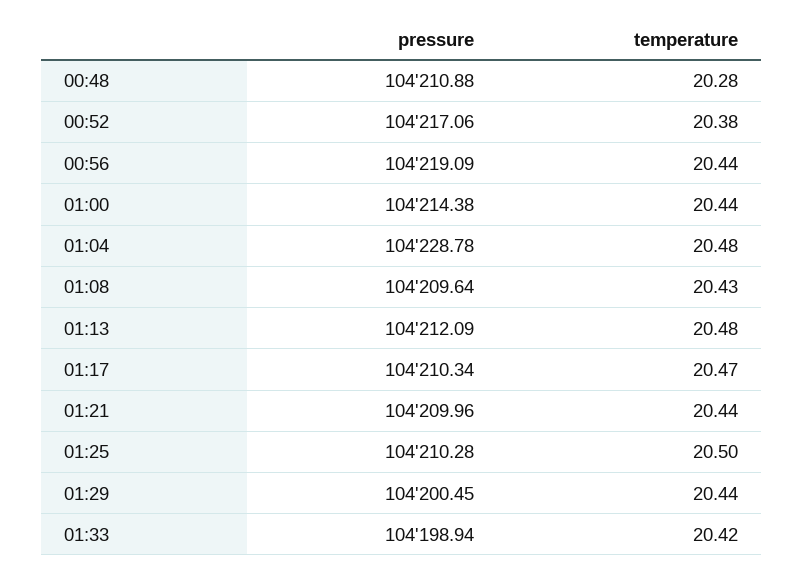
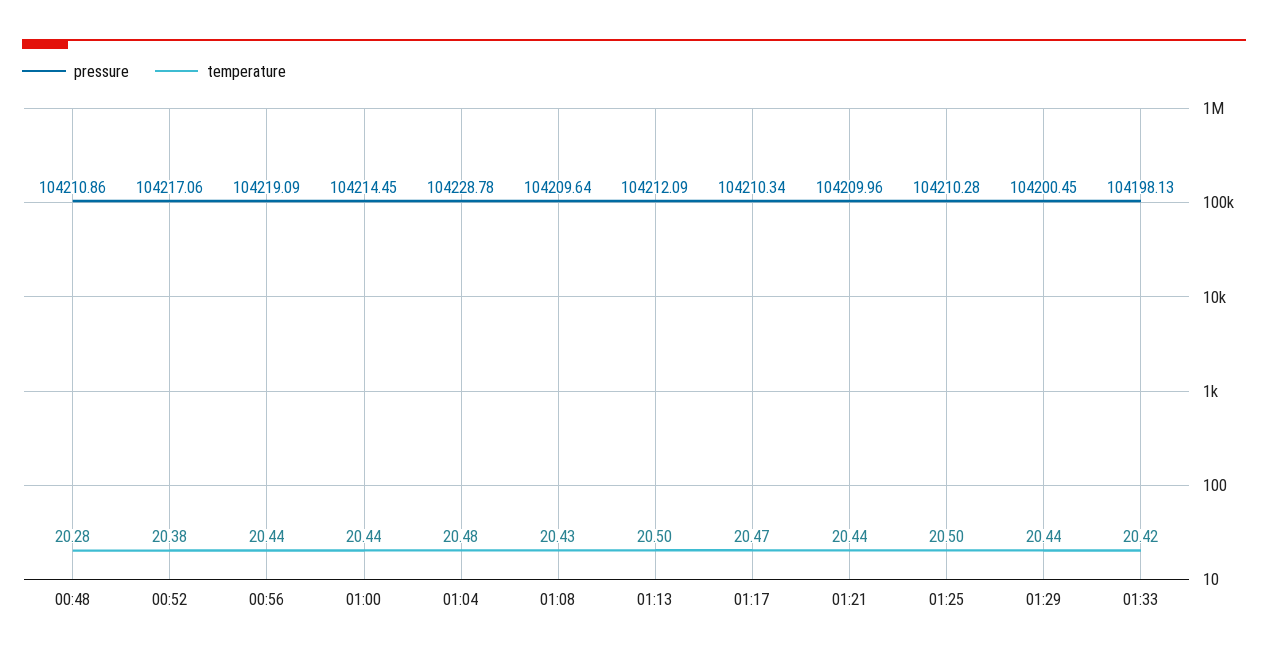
  {
    "pressure": {
-     "00:48": 104210.88,
+     "00:48": 104210.86,
      "00:52": 104217.06,
      "00:56": 104219.09,
-     "01:00": 104214.38,
+     "01:00": 104214.45,
      "01:04": 104228.78,
      "01:08": 104209.64,
      "01:13": 104212.09,
      "01:17": 104210.34,
      "01:21": 104209.96,
      "01:25": 104210.28,
      "01:29": 104200.45,
-     "01:33": 104198.94
+     "01:33": 104198.13
    },
    "temperature": {
      "00:48": 20.28,
      "00:52": 20.38,
      "00:56": 20.44,
      "01:00": 20.44,
      "01:04": 20.48,
      "01:08": 20.43,
-     "01:13": 20.48,
+     "01:13": 20.5,
      "01:17": 20.47,
      "01:21": 20.44,
      "01:25": 20.5,
      "01:29": 20.44,
      "01:33": 20.42
    }
  }

